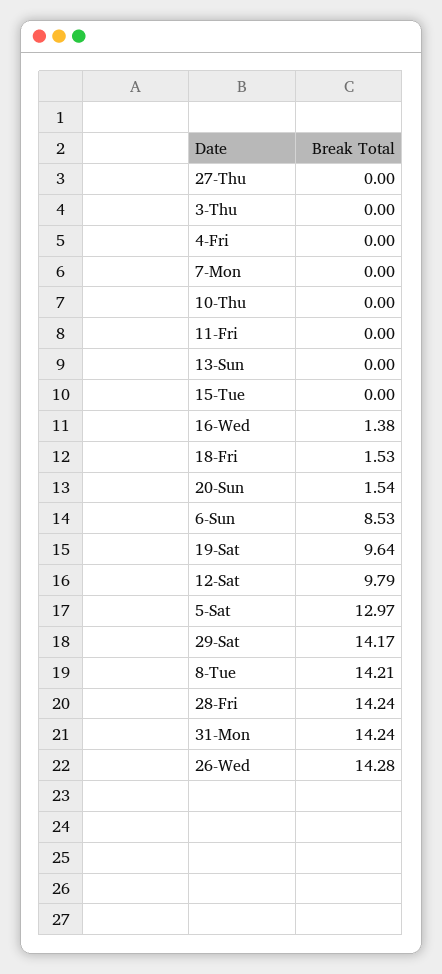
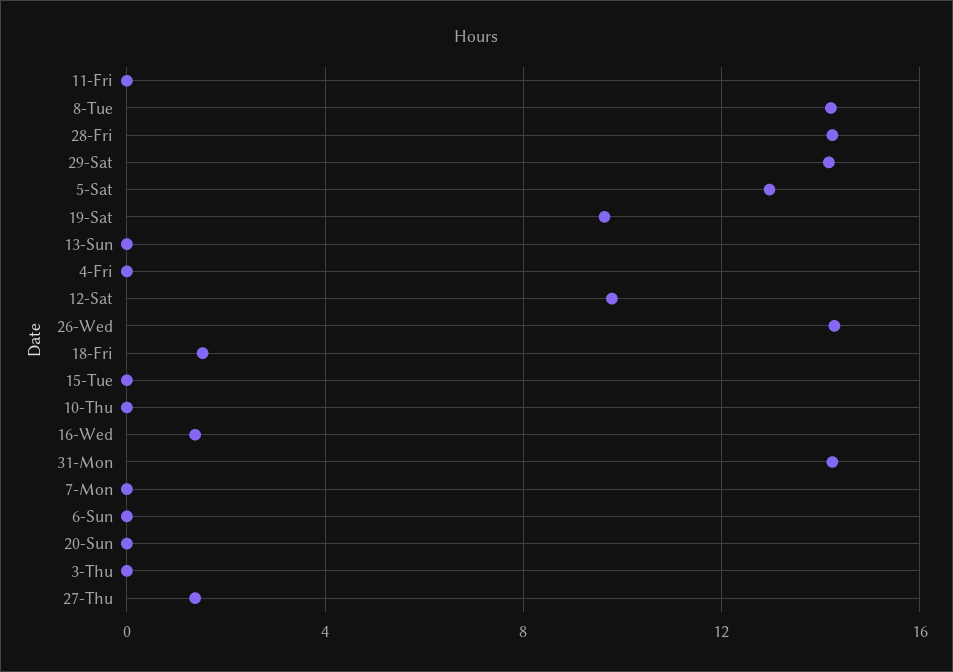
  {
-   "27-Thu": 0,
+   "27-Thu": 1.5,
    "3-Thu": 0,
    "4-Fri": 0,
    "7-Mon": 0,
    "10-Thu": 0,
    "11-Fri": 0,
    "13-Sun": 0,
    "15-Tue": 0,
    "16-Wed": 1.38,
    "18-Fri": 1.53,
-   "20-Sun": 1.54,
+   "20-Sun": 0,
-   "6-Sun": 8.53,
+   "6-Sun": 0,
    "19-Sat": 9.64,
    "12-Sat": 9.79,
    "5-Sat": 12.97,
    "29-Sat": 14.17,
    "8-Tue": 14.21,
    "28-Fri": 14.24,
    "31-Mon": 14.24,
    "26-Wed": 14.28
  }

